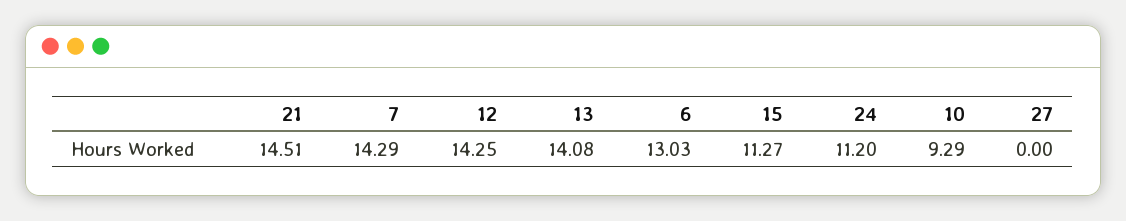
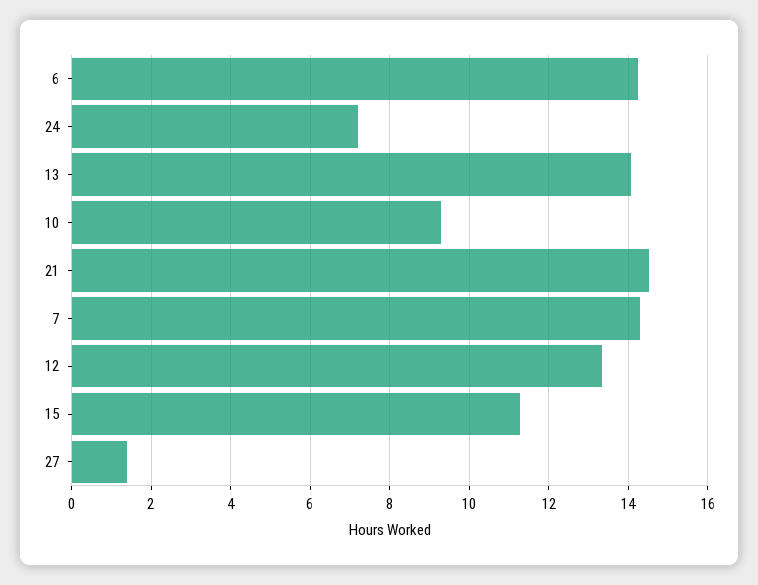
  {
    "21": 14.51,
    "7": 14.29,
-   "12": 14.25,
+   "12": 13.4,
    "13": 14.08,
-   "6": 13.03,
+   "6": 14.2,
    "15": 11.27,
-   "24": 11.2,
+   "24": 7.2,
    "10": 9.29,
-   "27": 0
+   "27": 1.4
  }

